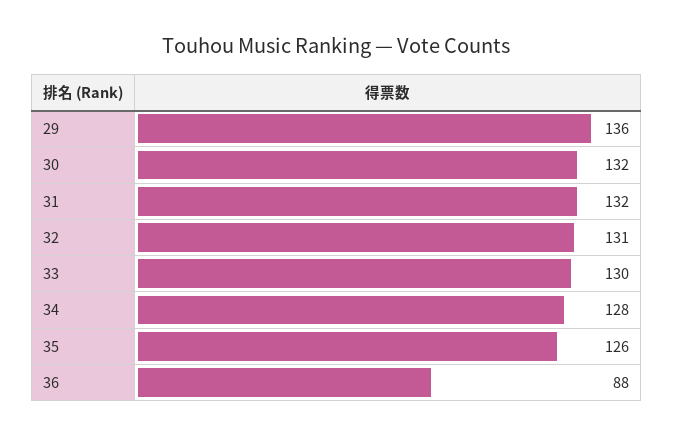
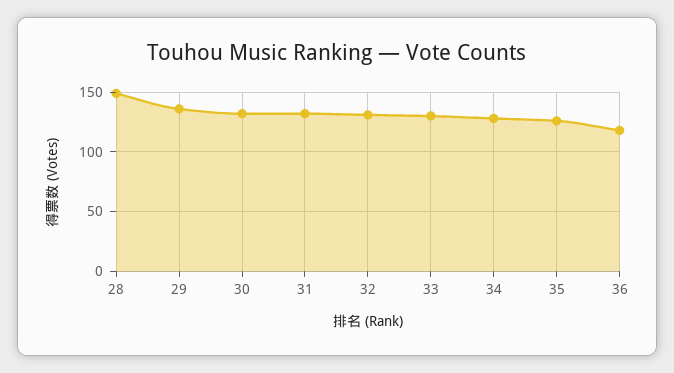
  {
    "29": 136,
    "30": 132,
    "31": 132,
    "32": 131,
    "33": 130,
    "34": 128,
    "35": 126,
-   "36": 88
+   "36": 120,
+   "28": 150
  }

